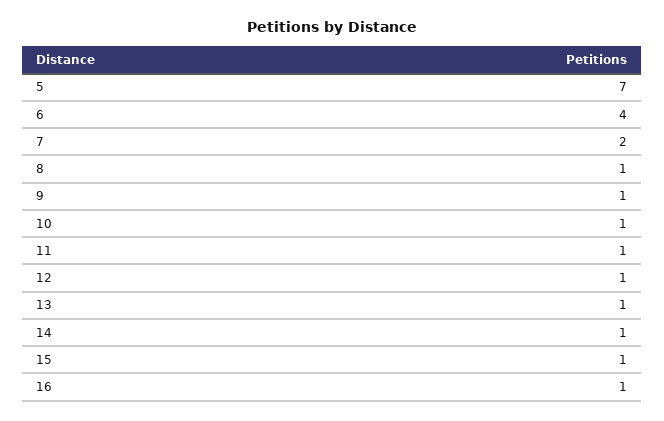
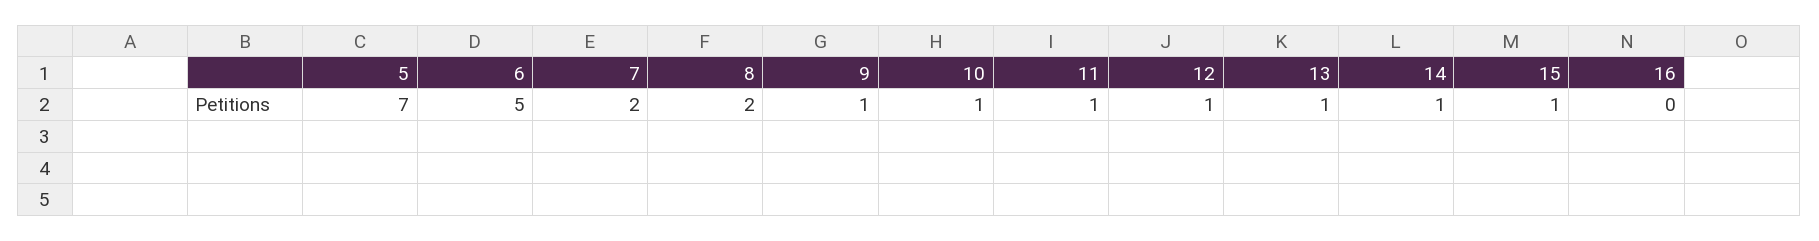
  {
    "5": 7,
-   "6": 4,
+   "6": 5,
    "7": 2,
-   "8": 1,
+   "8": 2,
    "9": 1,
    "10": 1,
    "11": 1,
    "12": 1,
    "13": 1,
    "14": 1,
    "15": 1,
-   "16": 1
+   "16": 0
  }

